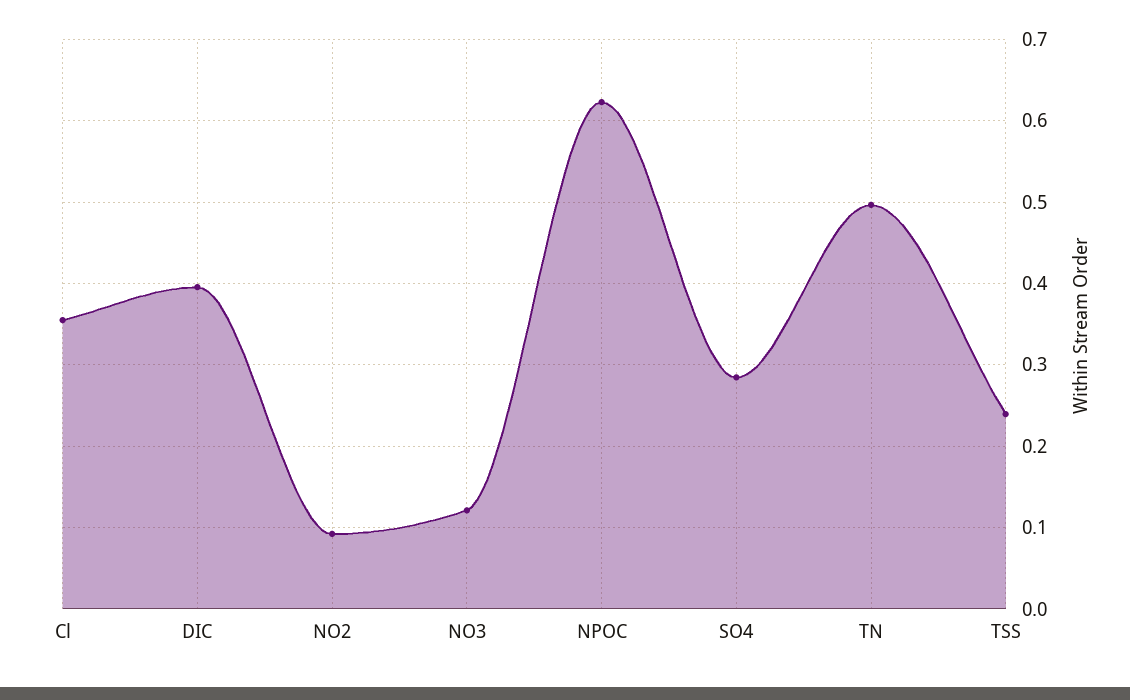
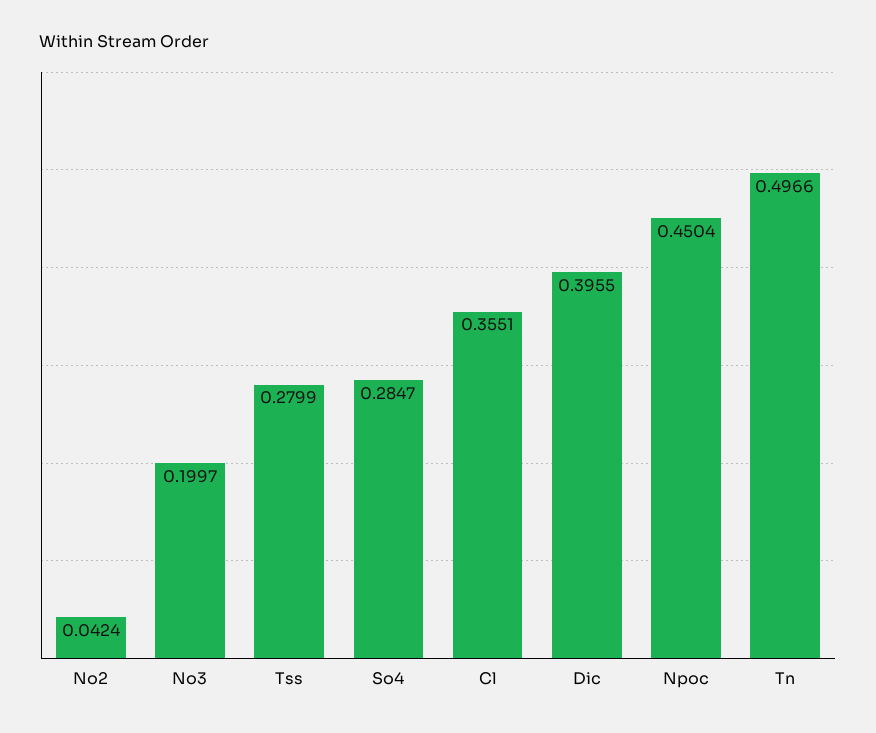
  {
    "Cl": 0.3551,
    "DIC": 0.3955,
-   "NO2": 0.09,
+   "NO2": 0.0424,
-   "NO3": 0.12,
+   "NO3": 0.1997,
-   "NPOC": 0.62,
+   "NPOC": 0.4504,
    "SO4": 0.2847,
    "TN": 0.4966,
-   "TSS": 0.24
+   "TSS": 0.2799
  }

